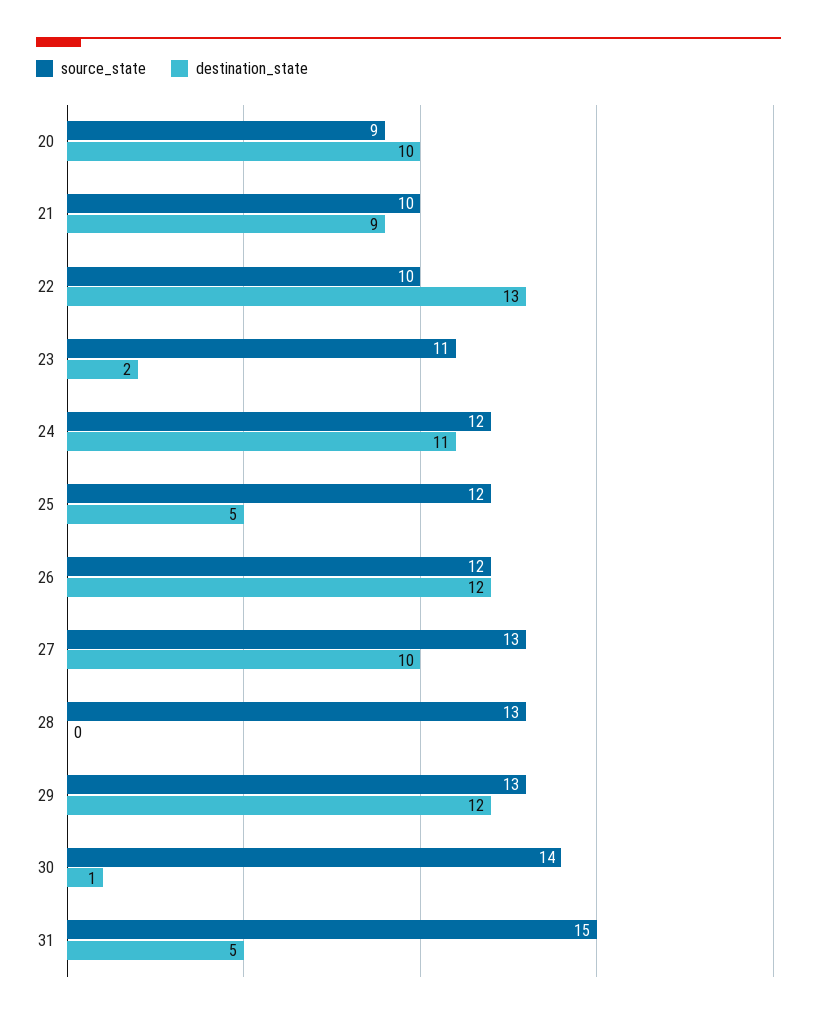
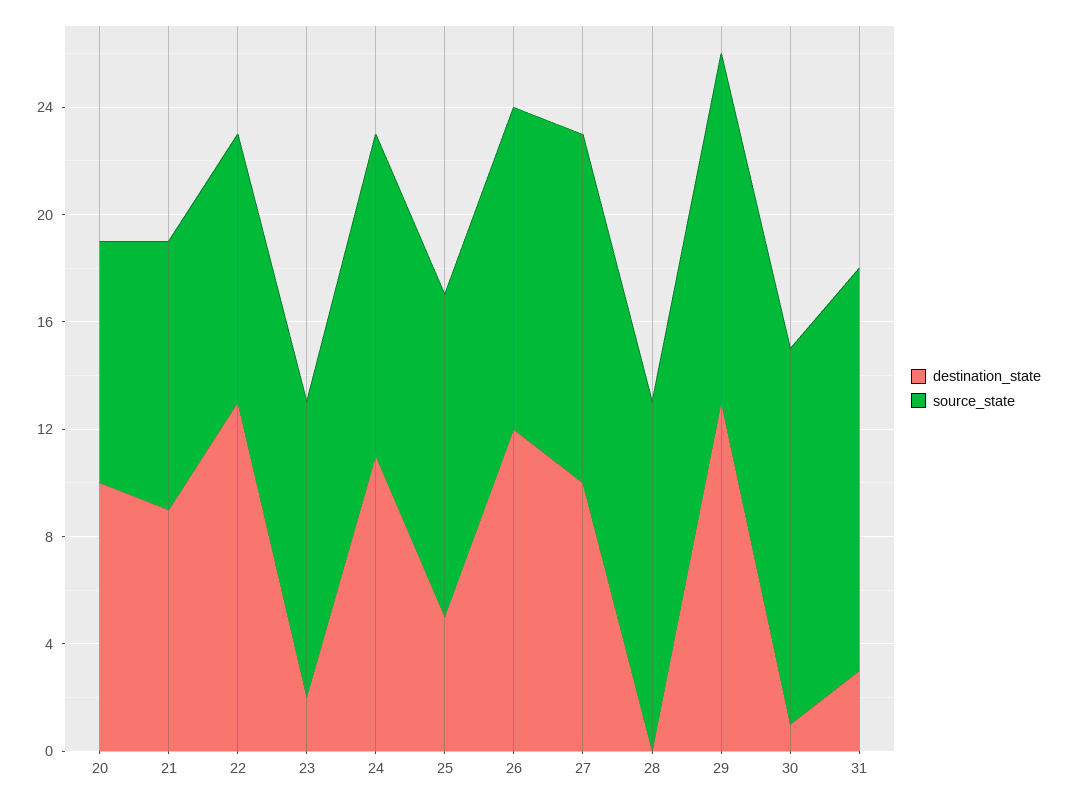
  {
    "source_state": {
      "20": 9,
      "21": 10,
      "22": 10,
      "23": 11,
      "24": 12,
      "25": 12,
      "26": 12,
      "27": 13,
      "28": 13,
      "29": 13,
      "30": 14,
      "31": 15
    },
    "destination_state": {
      "20": 10,
      "21": 9,
      "22": 13,
      "23": 2,
      "24": 11,
      "25": 5,
      "26": 12,
      "27": 10,
      "28": 0,
-     "29": 12,
+     "29": 13,
      "30": 1,
-     "31": 5
+     "31": 3
    }
  }

